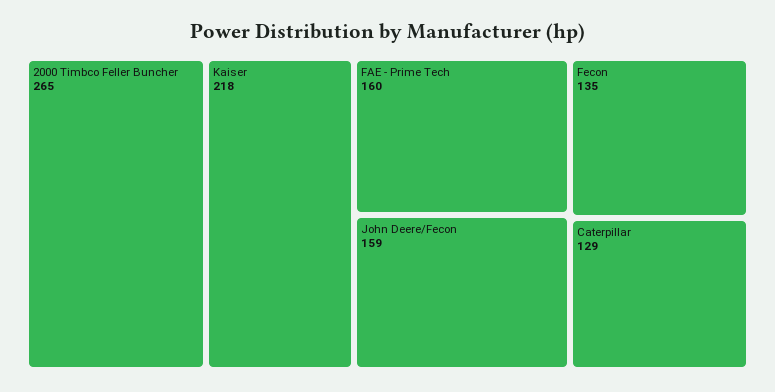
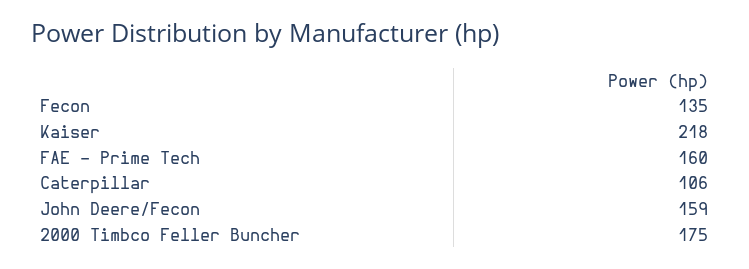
  {
-   "2000 Timbco Feller Buncher": 265,
+   "2000 Timbco Feller Buncher": 175,
    "Kaiser": 218,
    "FAE - Prime Tech": 160,
    "John Deere/Fecon": 159,
    "Fecon": 135,
-   "Caterpillar": 129
+   "Caterpillar": 106
  }

